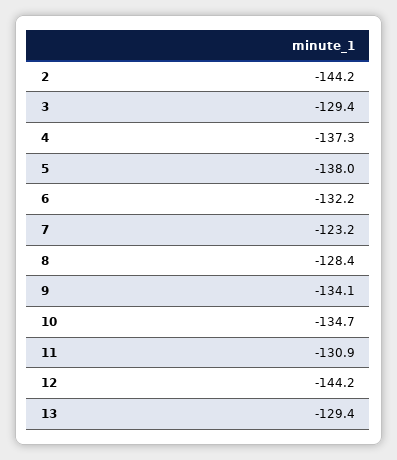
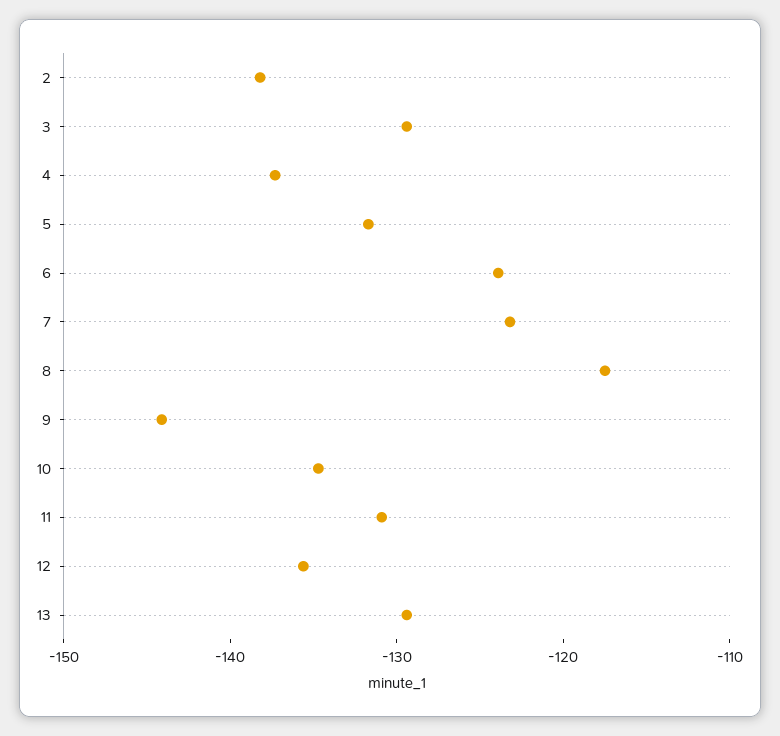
  {
-   "2": -144.2,
+   "2": -138,
    "3": -129.4,
    "4": -137.3,
-   "5": -138,
+   "5": -132,
-   "6": -132.2,
+   "6": -124,
    "7": -123.2,
-   "8": -128.4,
+   "8": -118,
-   "9": -134.1,
+   "9": -144,
    "10": -134.7,
    "11": -130.9,
-   "12": -144.2,
+   "12": -136,
    "13": -129.4
  }

